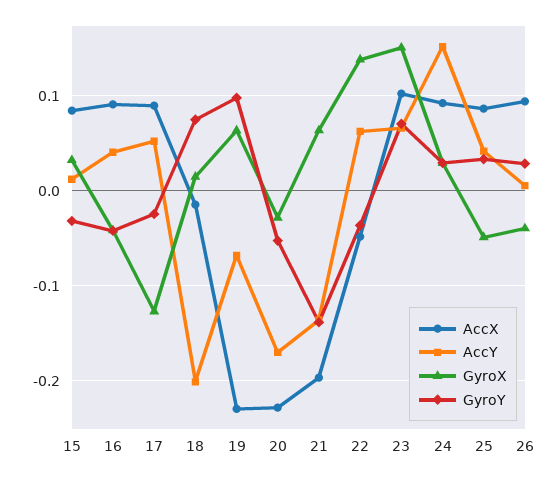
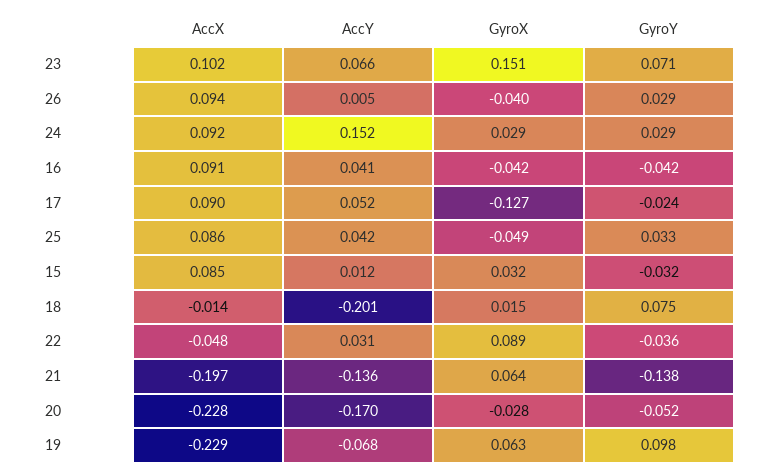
  {
    "AccX": {
      "15": 0.085,
      "16": 0.091,
      "17": 0.09,
      "18": -0.014,
      "19": -0.229,
      "20": -0.228,
      "21": -0.197,
      "22": -0.048,
      "23": 0.102,
      "24": 0.092,
      "25": 0.086,
      "26": 0.094
    },
    "AccY": {
      "15": 0.012,
      "16": 0.041,
      "17": 0.052,
      "18": -0.201,
      "19": -0.068,
      "20": -0.17,
      "21": -0.136,
-     "22": 0.06,
+     "22": 0.031,
      "23": 0.066,
      "24": 0.152,
      "25": 0.042,
      "26": 0.005
    },
    "GyroX": {
      "15": 0.032,
      "16": -0.042,
      "17": -0.127,
      "18": 0.015,
      "19": 0.063,
      "20": -0.028,
      "21": 0.064,
-     "22": 0.14,
+     "22": 0.089,
      "23": 0.151,
      "24": 0.029,
      "25": -0.049,
      "26": -0.04
    },
    "GyroY": {
      "15": -0.032,
      "16": -0.042,
      "17": -0.024,
      "18": 0.075,
      "19": 0.098,
      "20": -0.052,
      "21": -0.138,
      "22": -0.036,
      "23": 0.071,
      "24": 0.029,
      "25": 0.033,
      "26": 0.029
    }
  }

